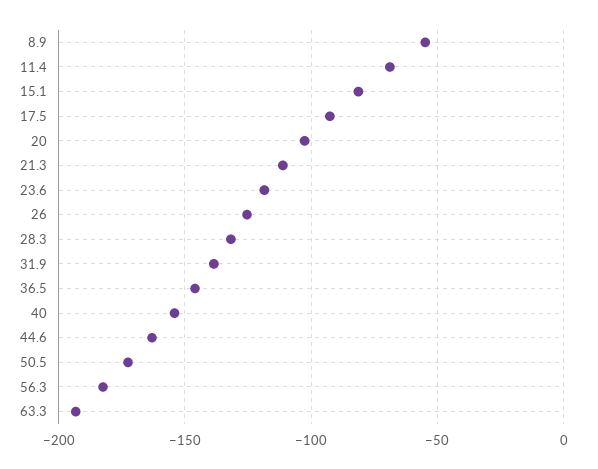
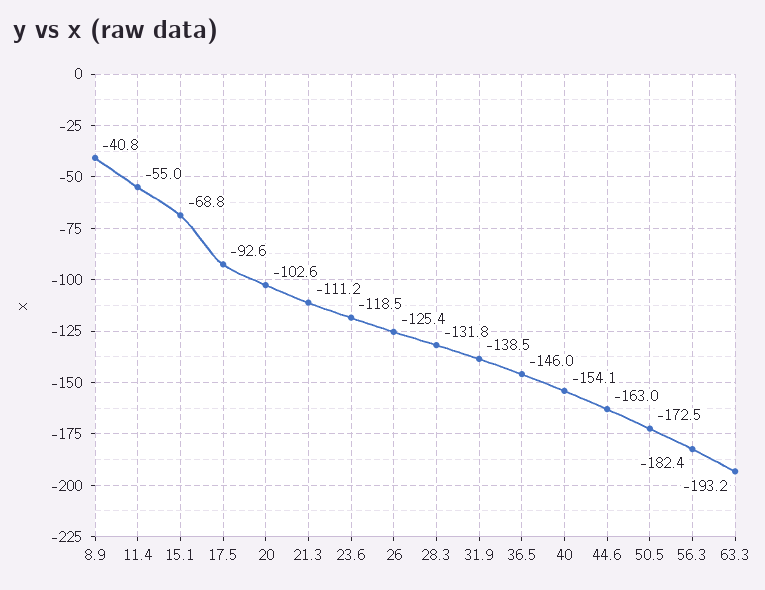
  {
-   "8.9": -55,
+   "8.9": -40.8,
-   "11.4": -70,
+   "11.4": -55,
-   "15.1": -80,
+   "15.1": -68.8,
    "17.5": -92.6,
    "20": -102.6,
    "21.3": -111.2,
    "23.6": -118.5,
    "26": -125.4,
    "28.3": -131.8,
    "31.9": -138.5,
    "36.5": -146,
    "40": -154.1,
    "44.6": -163,
    "50.5": -172.5,
    "56.3": -182.4,
    "63.3": -193.2
  }

